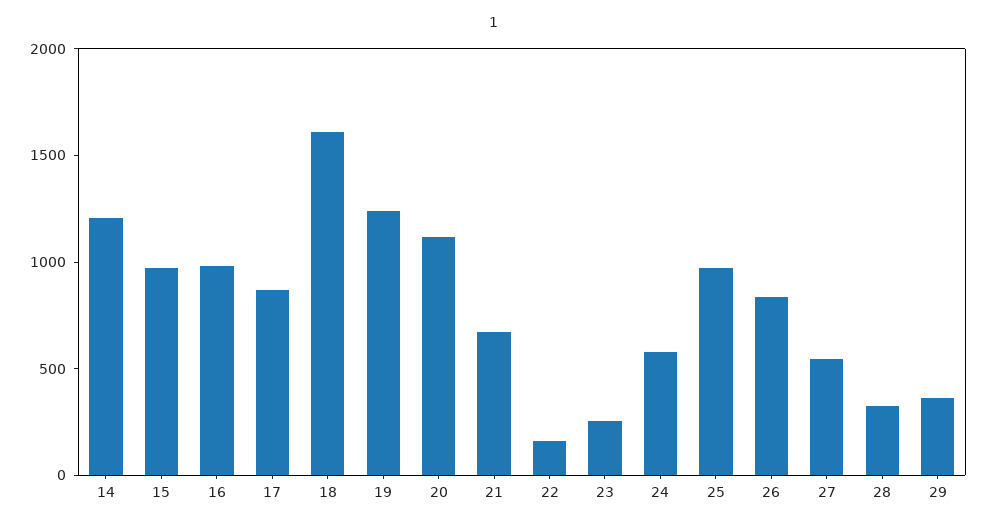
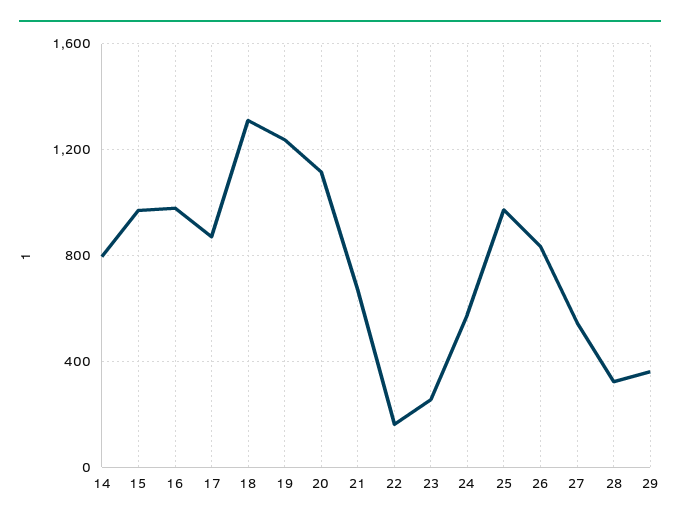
  {
-   "14": 1200,
+   "14": 800,
    "15": 950,
    "16": 1000,
    "17": 850,
-   "18": 1600,
+   "18": 1300,
    "19": 1250,
    "20": 1100,
    "21": 650,
    "22": 150,
    "23": 250,
    "24": 600,
    "25": 950,
    "26": 850,
    "27": 550,
    "28": 300,
    "29": 350
  }

